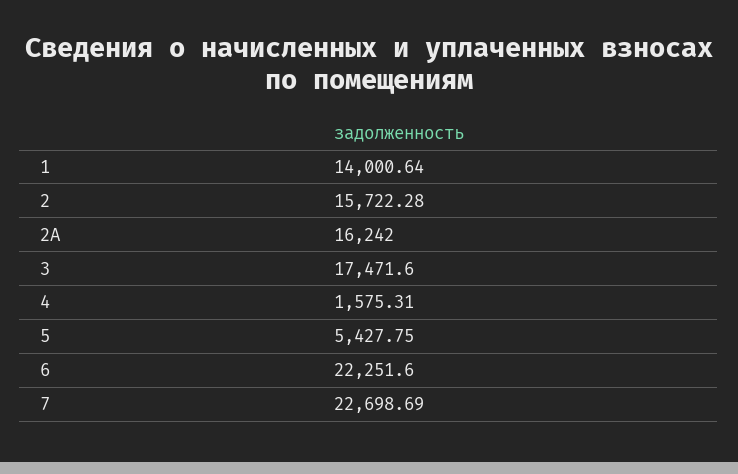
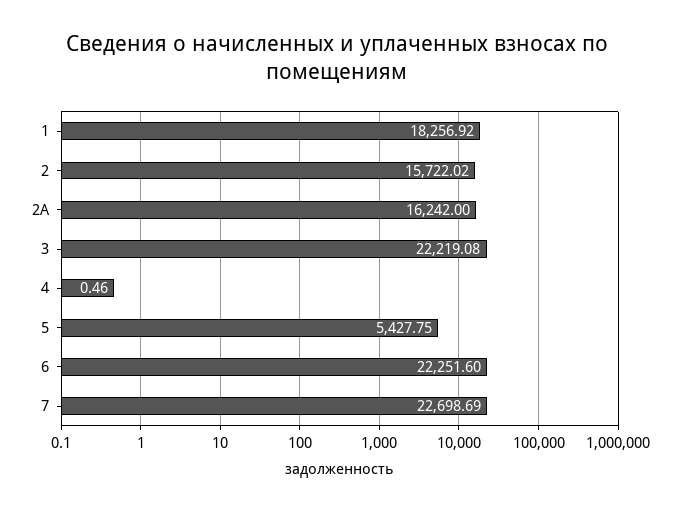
  {
-   "1": 14000.64,
+   "1": 18256.92,
-   "2": 15722.28,
+   "2": 15722.02,
    "2A": 16242,
-   "3": 17471.6,
+   "3": 22219.08,
-   "4": 1575.31,
+   "4": 0.46,
    "5": 5427.75,
    "6": 22251.6,
    "7": 22698.69
  }

